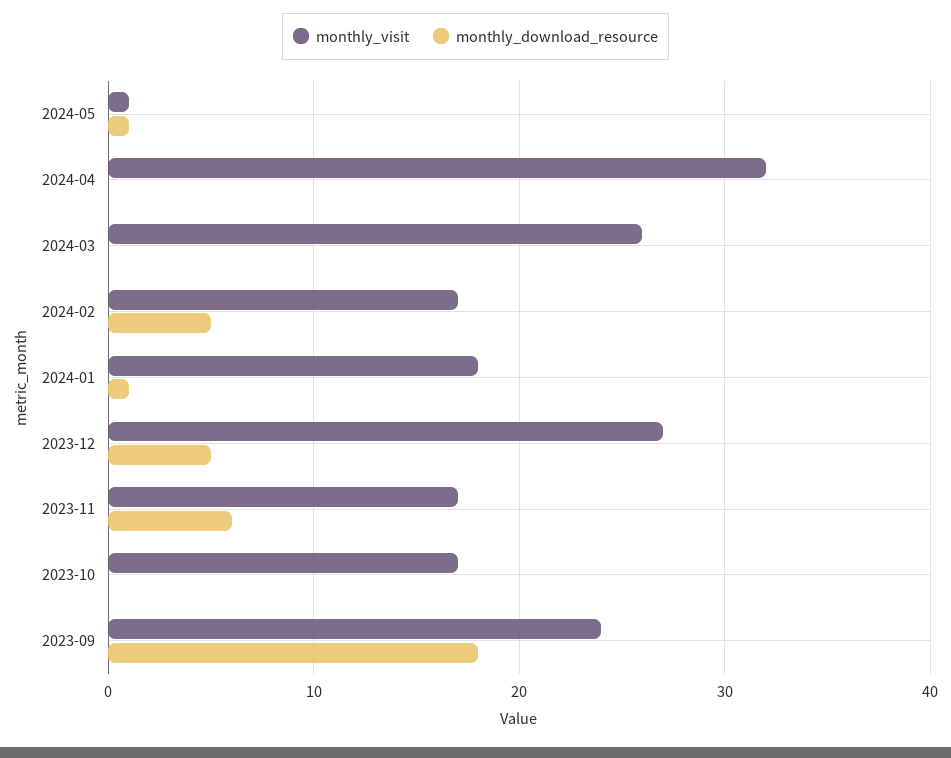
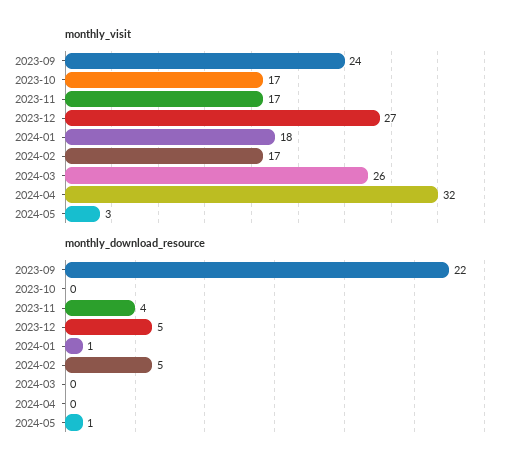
  {
    "monthly_visit": {
-     "2024-05": 1,
+     "2024-05": 3,
      "2024-04": 32,
      "2024-03": 26,
      "2024-02": 17,
      "2024-01": 18,
      "2023-12": 27,
      "2023-11": 17,
      "2023-10": 17,
      "2023-09": 24
    },
    "monthly_download_resource": {
      "2024-05": 1,
      "2024-04": 0,
      "2024-03": 0,
      "2024-02": 5,
      "2024-01": 1,
      "2023-12": 5,
-     "2023-11": 6,
+     "2023-11": 4,
      "2023-10": 0,
-     "2023-09": 18
+     "2023-09": 22
    }
  }

